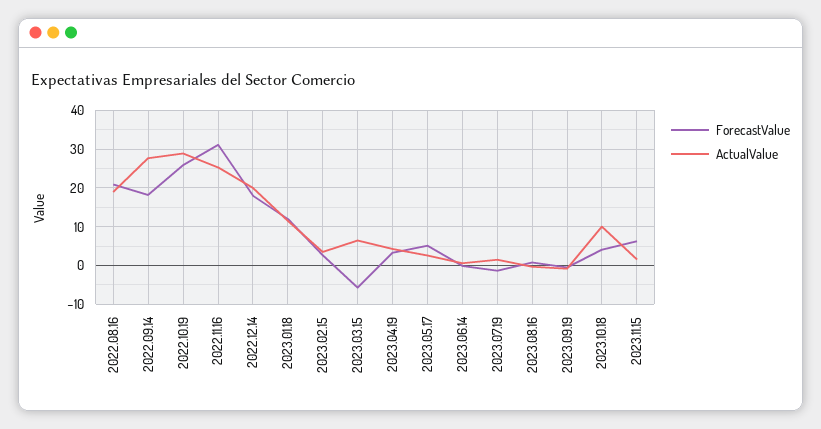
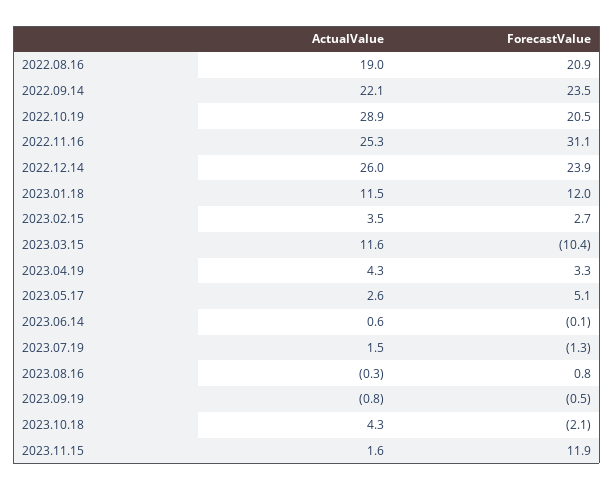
  {
    "ForecastValue": {
      "2022.08.16": 20.9,
-     "2022.09.14": 18,
+     "2022.09.14": 23.5,
-     "2022.10.19": 26,
+     "2022.10.19": 20.5,
      "2022.11.16": 31.1,
-     "2022.12.14": 18,
+     "2022.12.14": 23.9,
      "2023.01.18": 12,
      "2023.02.15": 2.7,
-     "2023.03.15": -6,
+     "2023.03.15": -10.4,
      "2023.04.19": 3.3,
      "2023.05.17": 5.1,
      "2023.06.14": -0.1,
      "2023.07.19": -1.3,
      "2023.08.16": 0.8,
      "2023.09.19": -0.5,
-     "2023.10.18": 4,
+     "2023.10.18": -2.1,
-     "2023.11.15": 6
+     "2023.11.15": 11.9
    },
    "ActualValue": {
      "2022.08.16": 19,
-     "2022.09.14": 28,
+     "2022.09.14": 22.1,
      "2022.10.19": 28.9,
      "2022.11.16": 25.3,
-     "2022.12.14": 20,
+     "2022.12.14": 26,
      "2023.01.18": 11.5,
      "2023.02.15": 3.5,
-     "2023.03.15": 6,
+     "2023.03.15": 11.6,
      "2023.04.19": 4.3,
      "2023.05.17": 2.6,
      "2023.06.14": 0.6,
      "2023.07.19": 1.5,
      "2023.08.16": -0.3,
      "2023.09.19": -0.8,
-     "2023.10.18": 10,
+     "2023.10.18": 4.3,
      "2023.11.15": 1.6
    }
  }

